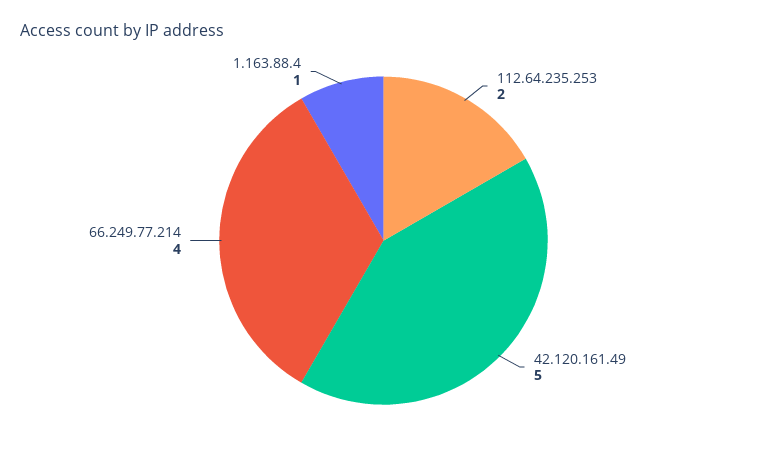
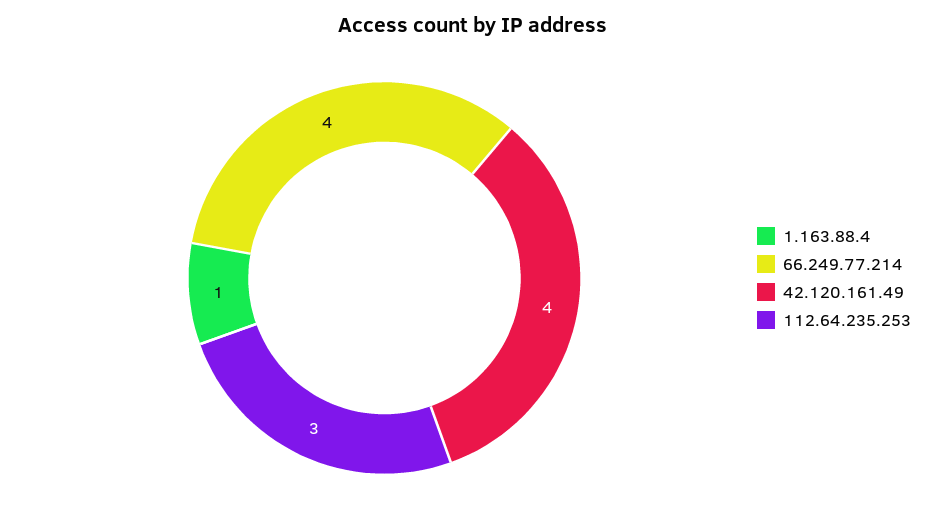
  {
-   "112.64.235.253": 2,
+   "112.64.235.253": 3,
-   "42.120.161.49": 5,
+   "42.120.161.49": 4,
    "66.249.77.214": 4,
    "1.163.88.4": 1
  }

